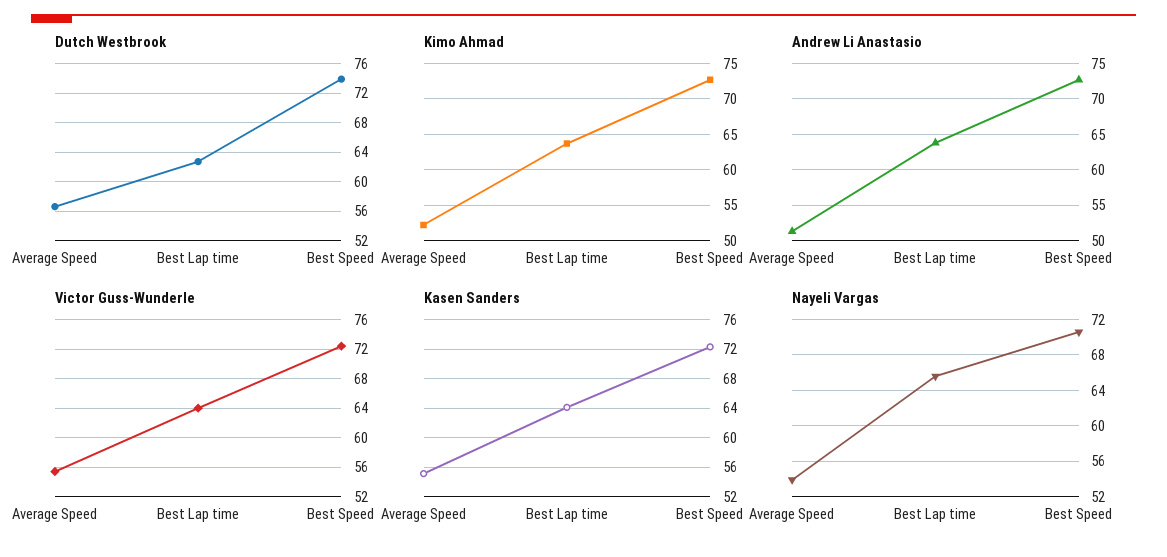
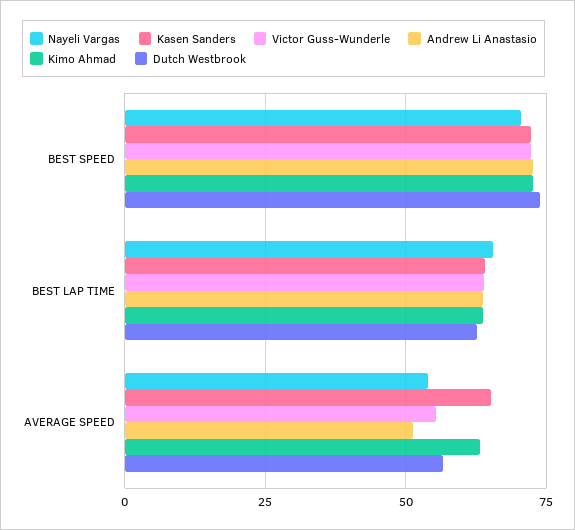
  {
    "Dutch Westbrook": {
      "Average Speed": 57,
      "Best Lap time": 63,
      "Best Speed": 74
    },
    "Kimo Ahmad": {
-     "Average Speed": 52,
+     "Average Speed": 62.5,
      "Best Lap time": 64,
      "Best Speed": 73
    },
    "Andrew Li Anastasio": {
      "Average Speed": 51,
      "Best Lap time": 64,
      "Best Speed": 73
    },
    "Victor Guss-Wunderle": {
      "Average Speed": 55,
      "Best Lap time": 64,
      "Best Speed": 72
    },
    "Kasen Sanders": {
-     "Average Speed": 55,
+     "Average Speed": 65,
      "Best Lap time": 64,
      "Best Speed": 72
    },
    "Nayeli Vargas": {
      "Average Speed": 54,
      "Best Lap time": 66,
      "Best Speed": 71
    }
  }

